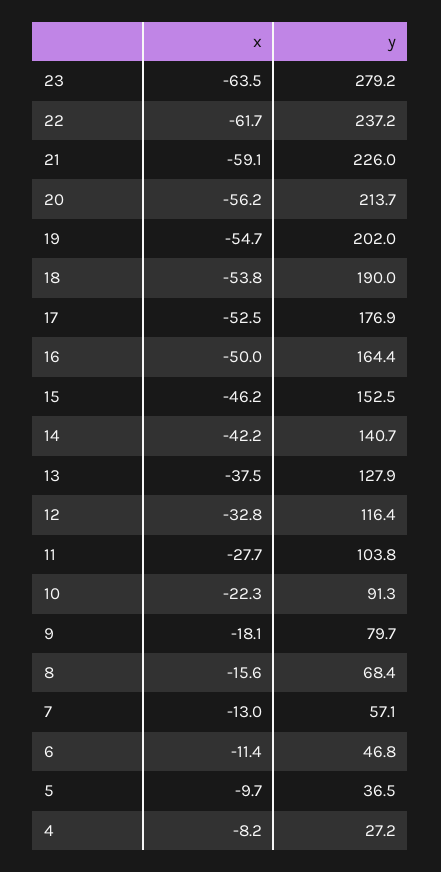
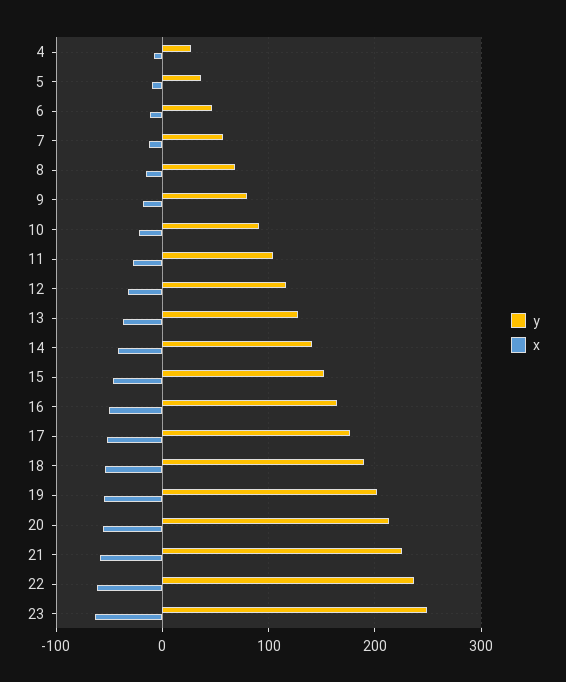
  {
    "x": {
      "23": -63.5,
      "22": -61.7,
      "21": -59.1,
      "20": -56.2,
      "19": -54.7,
      "18": -53.8,
      "17": -52.5,
      "16": -50,
      "15": -46.2,
      "14": -42.2,
      "13": -37.5,
      "12": -32.8,
      "11": -27.7,
      "10": -22.3,
      "9": -18.1,
      "8": -15.6,
      "7": -13,
      "6": -11.4,
      "5": -9.7,
      "4": -8.2
    },
    "y": {
-     "23": 279.2,
+     "23": 250,
      "22": 237.2,
      "21": 226,
      "20": 213.7,
      "19": 202,
      "18": 190,
      "17": 176.9,
      "16": 164.4,
      "15": 152.5,
      "14": 140.7,
      "13": 127.9,
      "12": 116.4,
      "11": 103.8,
      "10": 91.3,
      "9": 79.7,
      "8": 68.4,
      "7": 57.1,
      "6": 46.8,
      "5": 36.5,
      "4": 27.2
    }
  }

